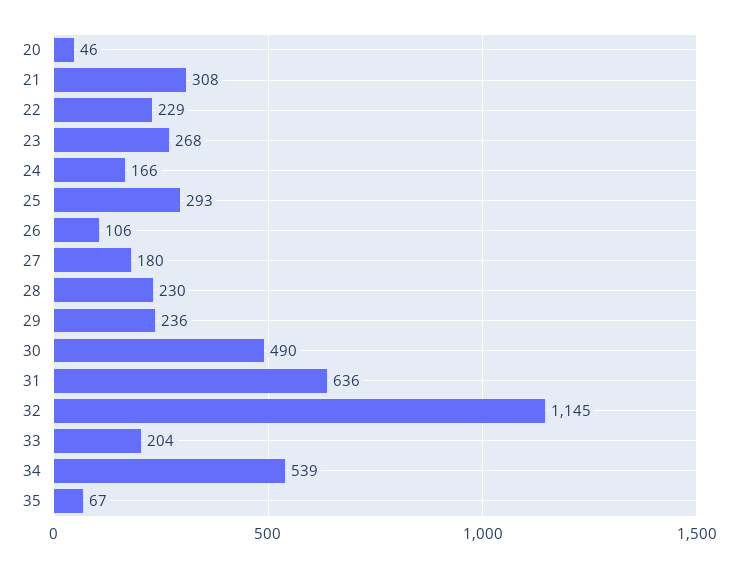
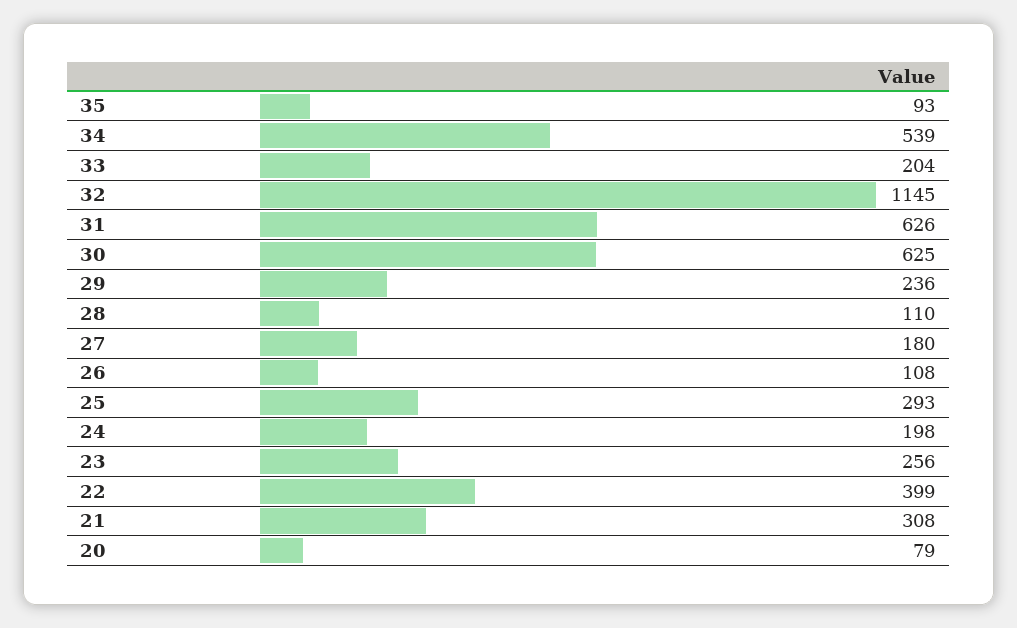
  {
-   "20": 46,
+   "20": 79,
    "21": 308,
-   "22": 229,
+   "22": 399,
-   "23": 268,
+   "23": 256,
-   "24": 166,
+   "24": 198,
    "25": 293,
-   "26": 106,
+   "26": 108,
    "27": 180,
-   "28": 230,
+   "28": 110,
    "29": 236,
-   "30": 490,
+   "30": 625,
-   "31": 636,
+   "31": 626,
    "32": 1145,
    "33": 204,
    "34": 539,
-   "35": 67
+   "35": 93
  }

